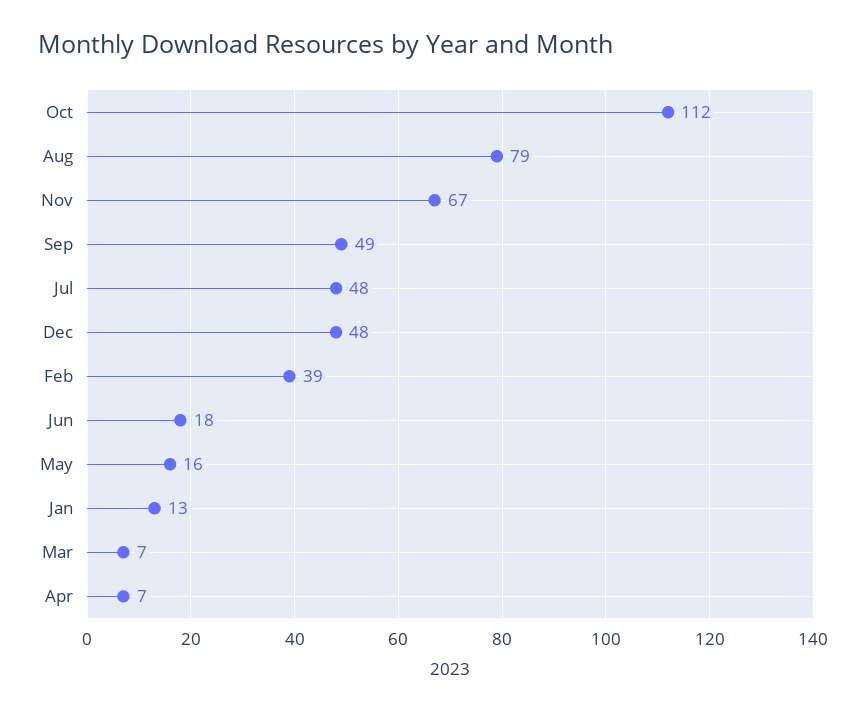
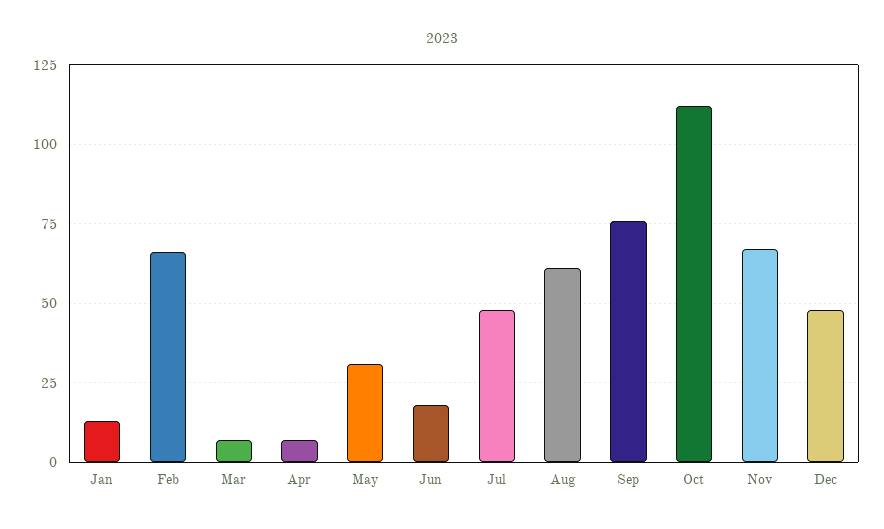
  {
    "Oct": 112,
-   "Aug": 79,
+   "Aug": 60,
    "Nov": 67,
-   "Sep": 49,
+   "Sep": 75,
    "Jul": 48,
    "Dec": 48,
-   "Feb": 39,
+   "Feb": 65,
    "Jun": 18,
-   "May": 16,
+   "May": 30,
    "Jan": 13,
    "Mar": 7,
    "Apr": 7
  }

